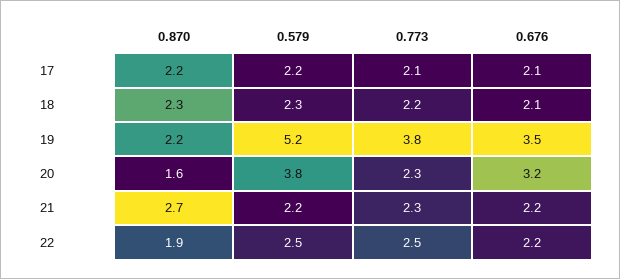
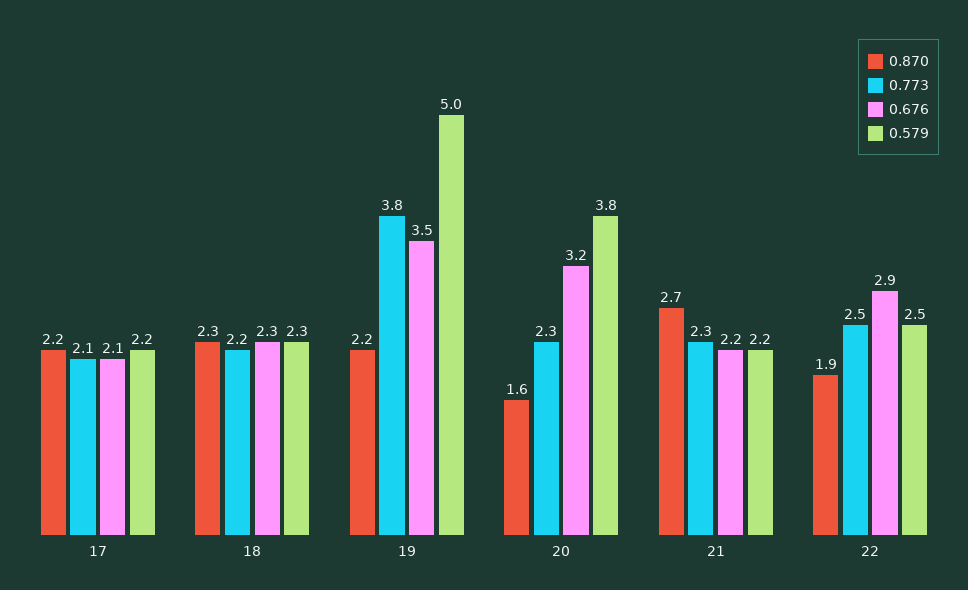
  {
    "0.870": {
      "17": 2.2,
      "18": 2.3,
      "19": 2.2,
      "20": 1.6,
      "21": 2.7,
      "22": 1.9
    },
    "0.579": {
      "17": 2.2,
      "18": 2.3,
-     "19": 5.2,
+     "19": 5,
      "20": 3.8,
      "21": 2.2,
      "22": 2.5
    },
    "0.773": {
      "17": 2.1,
      "18": 2.2,
      "19": 3.8,
      "20": 2.3,
      "21": 2.3,
      "22": 2.5
    },
    "0.676": {
      "17": 2.1,
-     "18": 2.1,
+     "18": 2.3,
      "19": 3.5,
      "20": 3.2,
      "21": 2.2,
-     "22": 2.2
+     "22": 2.9
    }
  }

